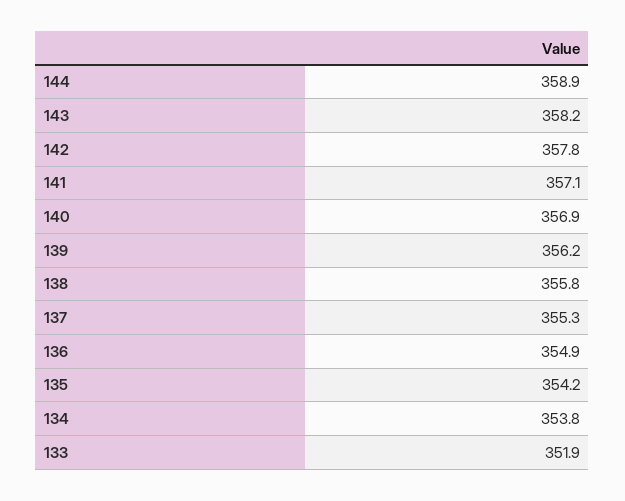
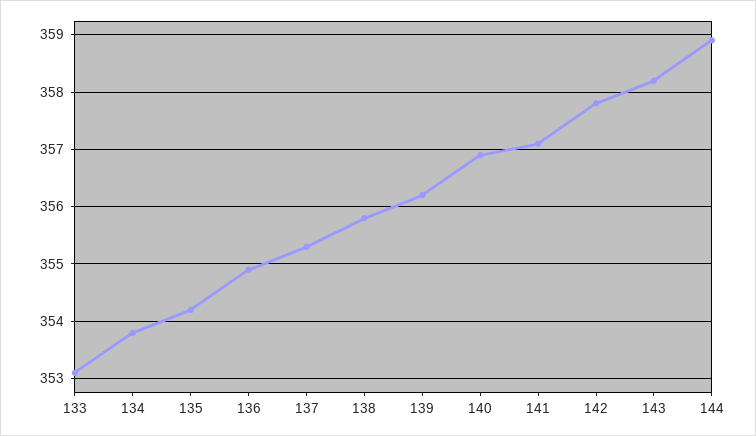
  {
    "144": 358.9,
    "143": 358.2,
    "142": 357.8,
    "141": 357.1,
    "140": 356.9,
    "139": 356.2,
    "138": 355.8,
    "137": 355.3,
    "136": 354.9,
    "135": 354.2,
    "134": 353.8,
-   "133": 351.9
+   "133": 353
  }

